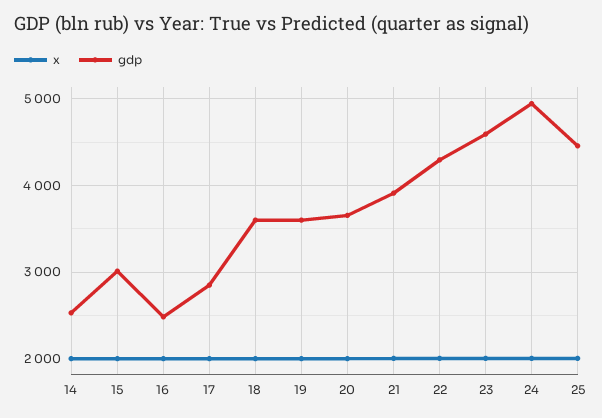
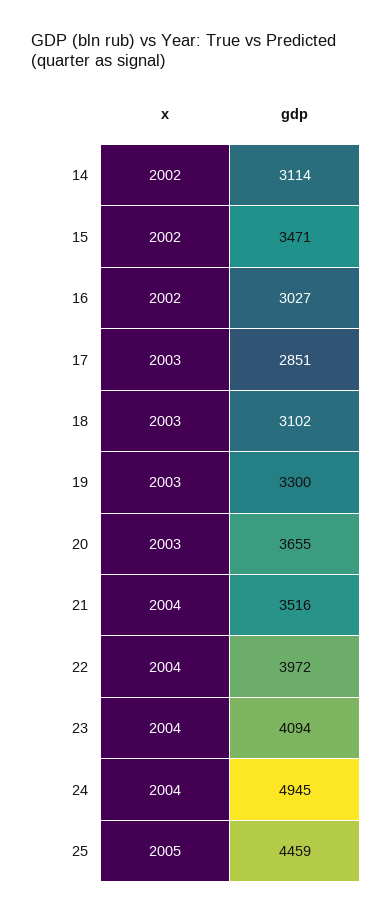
  {
    "x": {
      "14": 2002,
      "15": 2002,
      "16": 2002,
      "17": 2003,
      "18": 2003,
      "19": 2003,
      "20": 2003,
      "21": 2004,
      "22": 2004,
      "23": 2004,
      "24": 2004,
      "25": 2005
    },
    "gdp": {
-     "14": 2500,
+     "14": 3114,
-     "15": 3000,
+     "15": 3471,
-     "16": 2500,
+     "16": 3027,
      "17": 2851,
-     "18": 3600,
+     "18": 3102,
-     "19": 3600,
+     "19": 3300,
      "20": 3655,
-     "21": 3900,
+     "21": 3516,
-     "22": 4300,
+     "22": 3972,
-     "23": 4600,
+     "23": 4094,
      "24": 4945,
      "25": 4459
    }
  }

